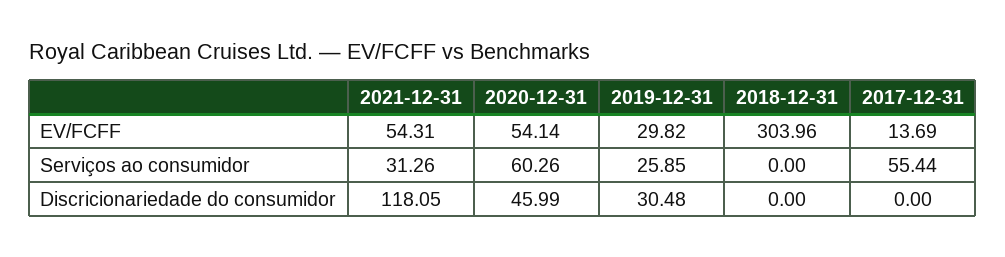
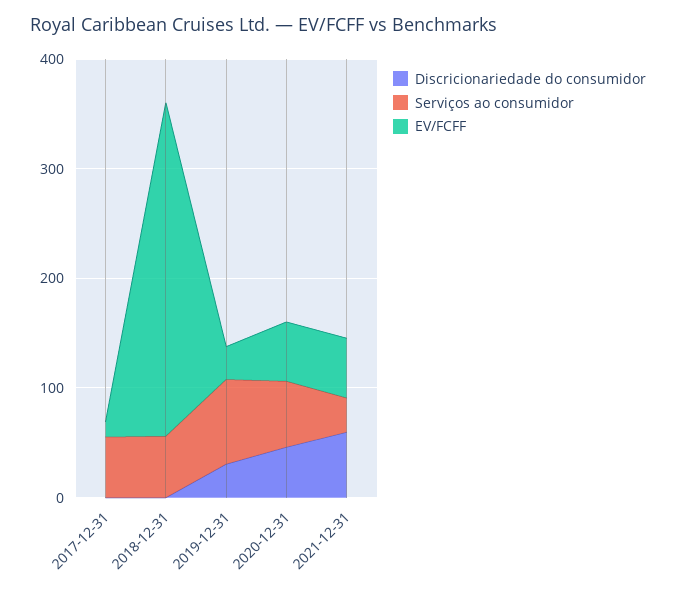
  {
    "EV/FCFF": {
      "2021-12-31": 54.31,
      "2020-12-31": 54.14,
      "2019-12-31": 29.82,
      "2018-12-31": 303.96,
      "2017-12-31": 13.69
    },
    "Serviços ao consumidor": {
      "2021-12-31": 31.26,
      "2020-12-31": 60.26,
-     "2019-12-31": 25.85,
+     "2019-12-31": 80,
-     "2018-12-31": 0,
+     "2018-12-31": 60,
      "2017-12-31": 55.44
    },
    "Discricionariedade do consumidor": {
-     "2021-12-31": 118.05,
+     "2021-12-31": 60,
      "2020-12-31": 45.99,
      "2019-12-31": 30.48,
      "2018-12-31": 0,
      "2017-12-31": 0
    }
  }

